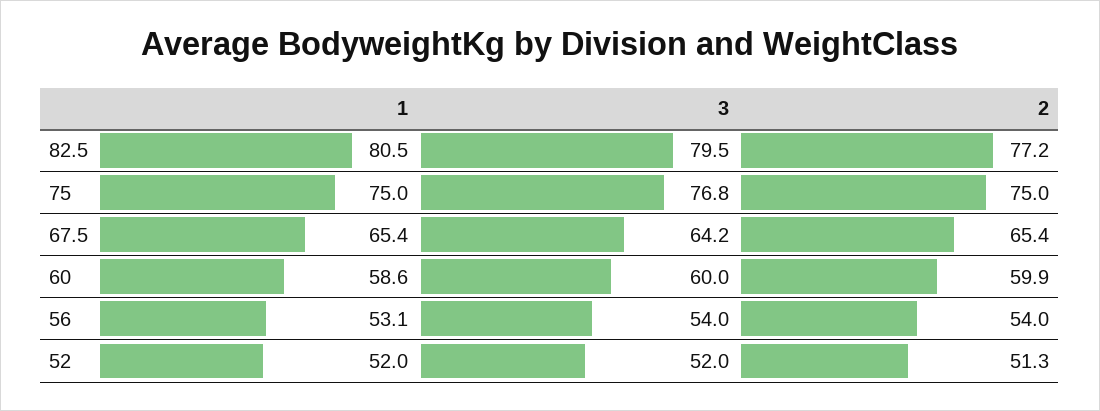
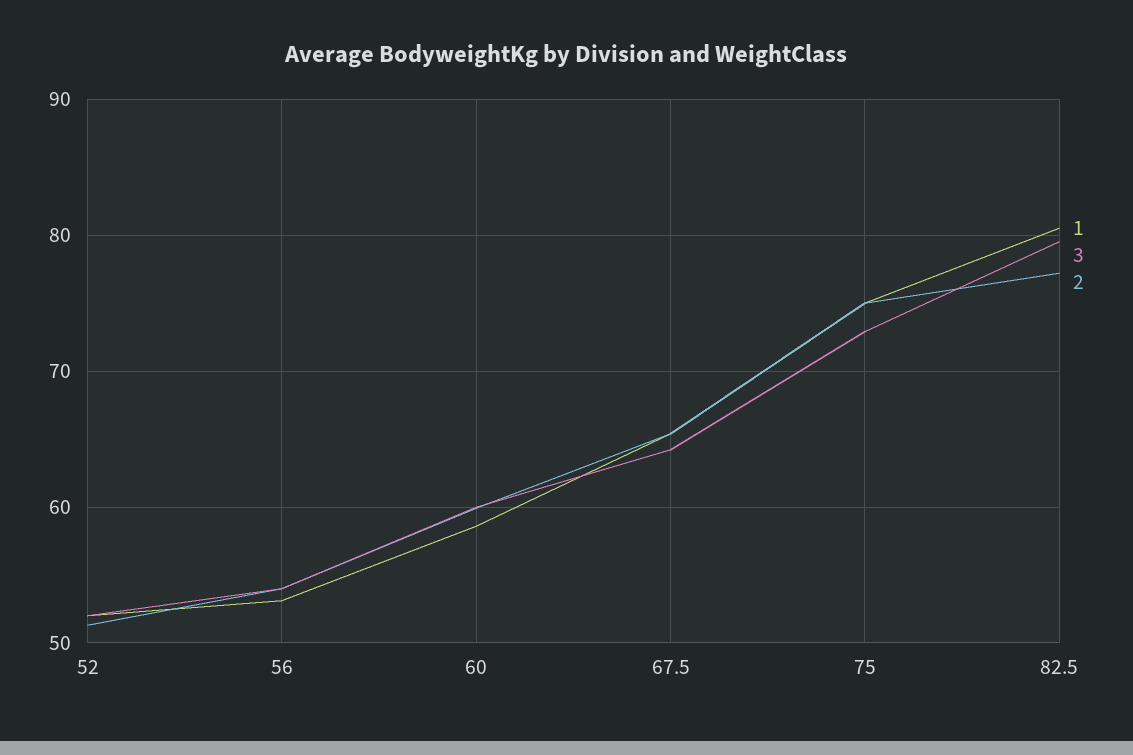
  {
    "1": {
      "82.5": 80.5,
      "75": 75,
      "67.5": 65.4,
      "60": 58.6,
      "56": 53.1,
      "52": 52
    },
    "3": {
      "82.5": 79.5,
-     "75": 76.8,
+     "75": 73,
      "67.5": 64.2,
      "60": 60,
      "56": 54,
      "52": 52
    },
    "2": {
      "82.5": 77.2,
      "75": 75,
      "67.5": 65.4,
      "60": 59.9,
      "56": 54,
      "52": 51.3
    }
  }

